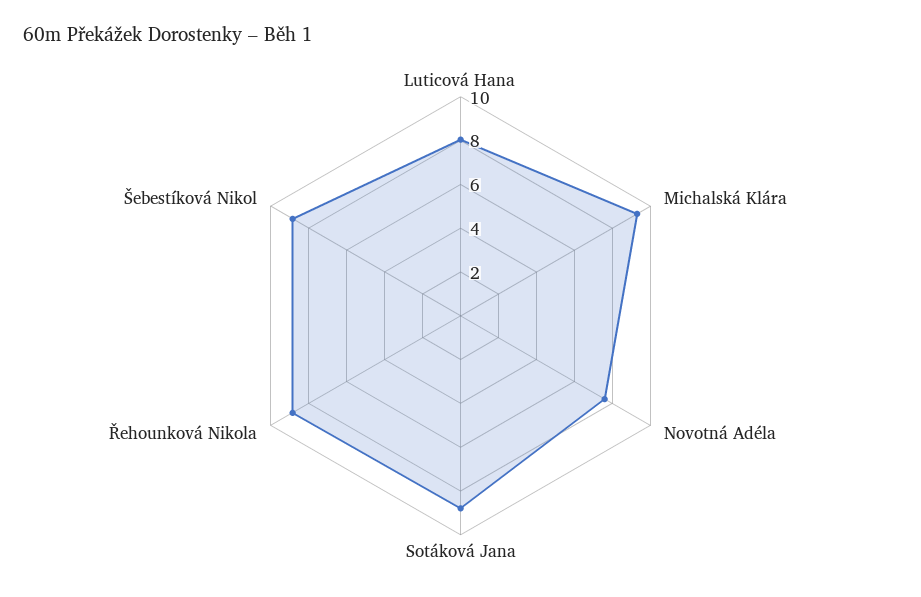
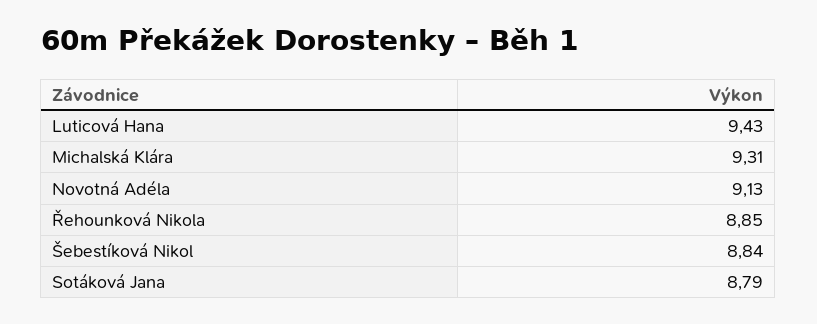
  {
-   "Luticová Hana": 8,
+   "Luticová Hana": 9.43,
    "Michalská Klára": 9.31,
-   "Novotná Adéla": 7.5,
+   "Novotná Adéla": 9.13,
    "Sotáková Jana": 8.79,
    "Řehounková Nikola": 8.85,
    "Šebestíková Nikol": 8.84
  }

